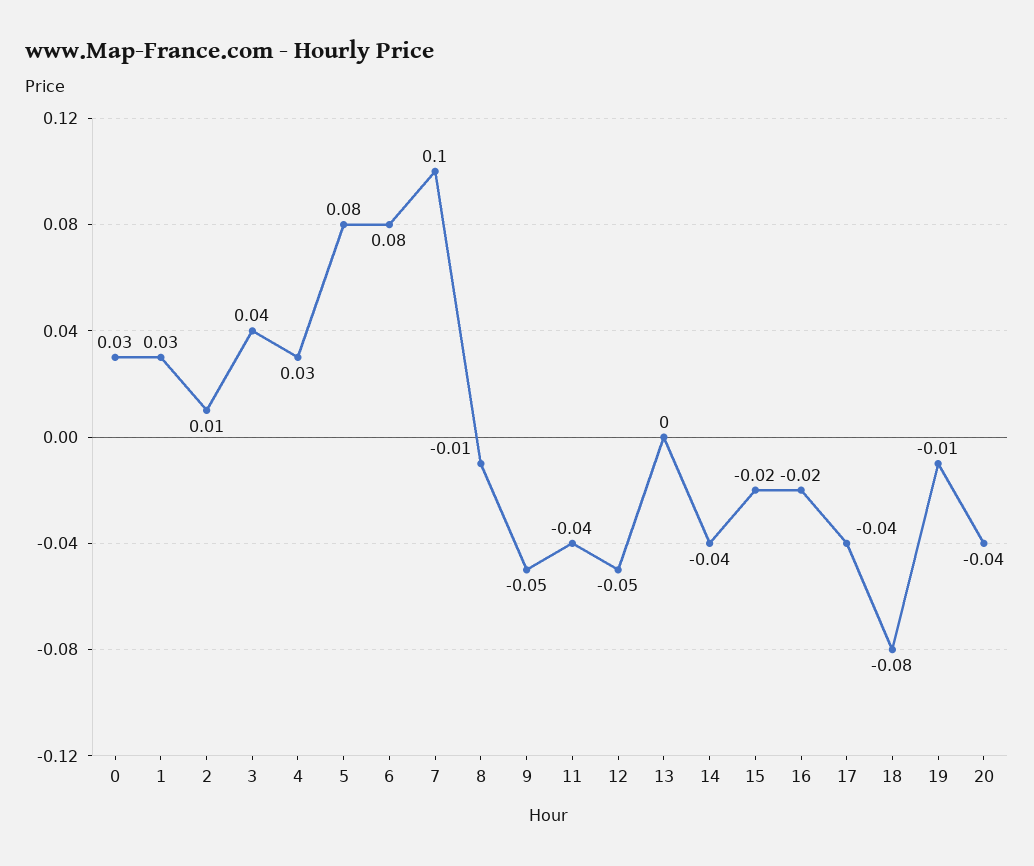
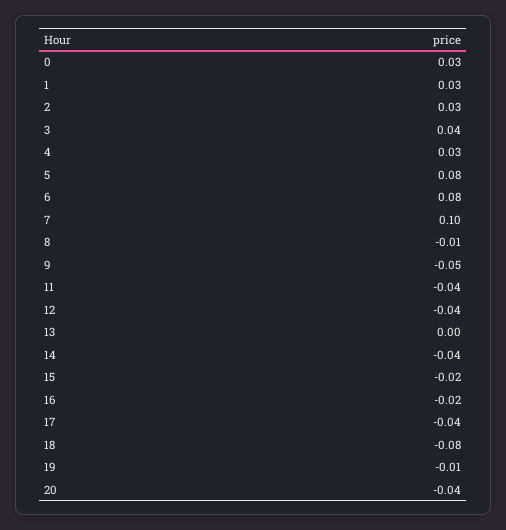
  {
    "0": 0.03,
    "1": 0.03,
-   "2": 0.01,
+   "2": 0.03,
    "3": 0.04,
    "4": 0.03,
    "5": 0.08,
    "6": 0.08,
    "7": 0.1,
    "8": -0.01,
    "9": -0.05,
    "11": -0.04,
-   "12": -0.05,
+   "12": -0.04,
    "13": 0,
    "14": -0.04,
    "15": -0.02,
    "16": -0.02,
    "17": -0.04,
    "18": -0.08,
    "19": -0.01,
    "20": -0.04
  }

